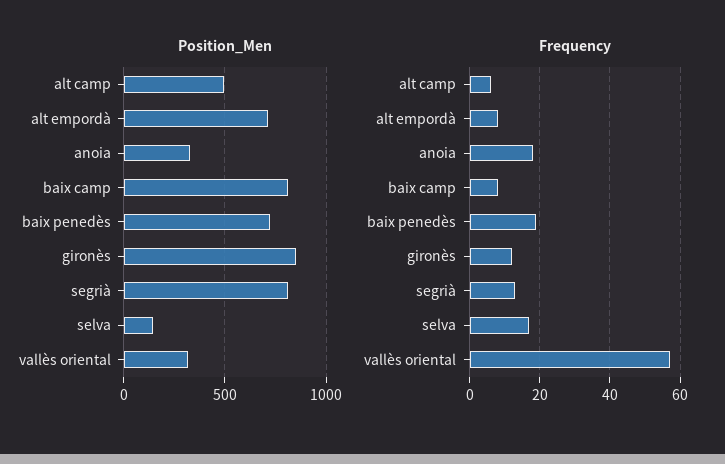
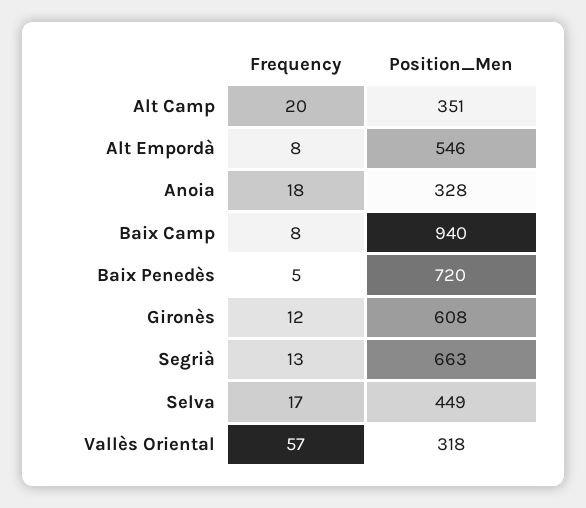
  {
    "Position_Men": {
-     "alt camp": 500,
+     "alt camp": 351,
-     "alt empordà": 700,
+     "alt empordà": 546,
      "anoia": 328,
-     "baix camp": 800,
+     "baix camp": 940,
      "baix penedès": 720,
-     "gironès": 850,
+     "gironès": 608,
-     "segrià": 800,
+     "segrià": 663,
-     "selva": 150,
+     "selva": 449,
      "vallès oriental": 318
    },
    "Frequency": {
-     "alt camp": 5,
+     "alt camp": 20,
      "alt empordà": 8,
      "anoia": 18,
      "baix camp": 8,
-     "baix penedès": 20,
+     "baix penedès": 5,
      "gironès": 12,
      "segrià": 13,
      "selva": 17,
      "vallès oriental": 57
    }
  }

